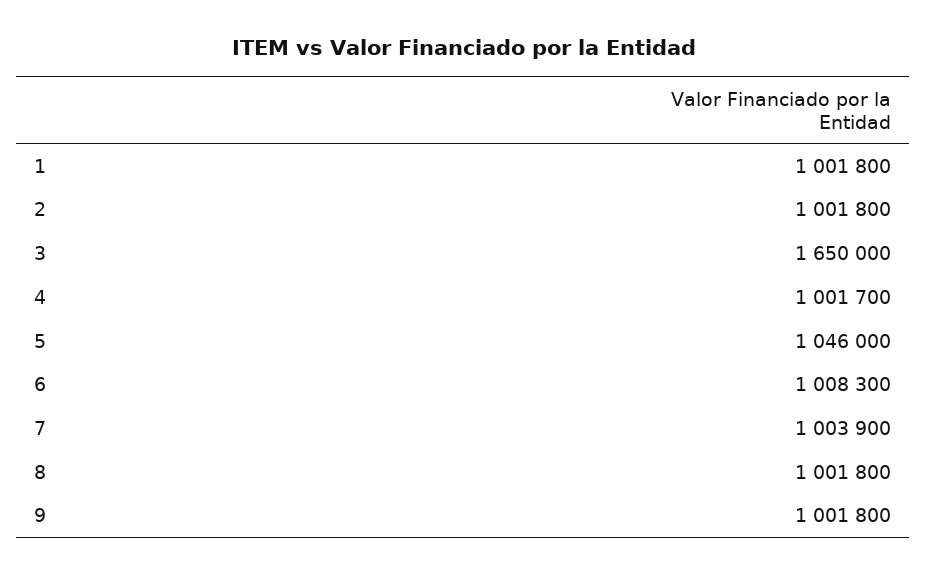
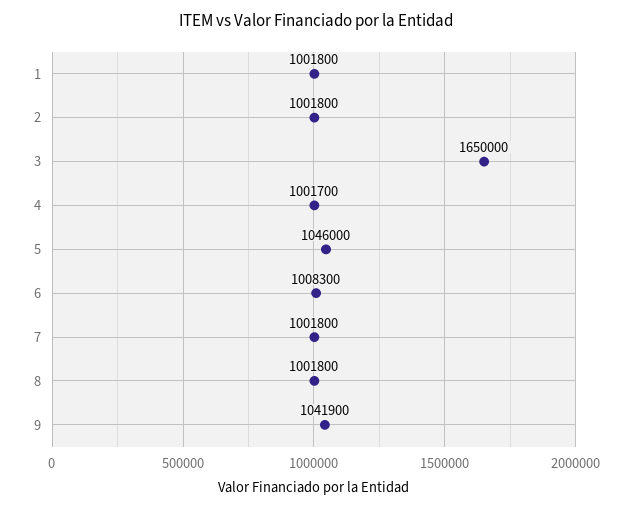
  {
    "1": 1001800,
    "2": 1001800,
    "3": 1650000,
    "4": 1001700,
    "5": 1046000,
    "6": 1008300,
-   "7": 1003900,
+   "7": 1001800,
    "8": 1001800,
-   "9": 1001800
+   "9": 1041900
  }

